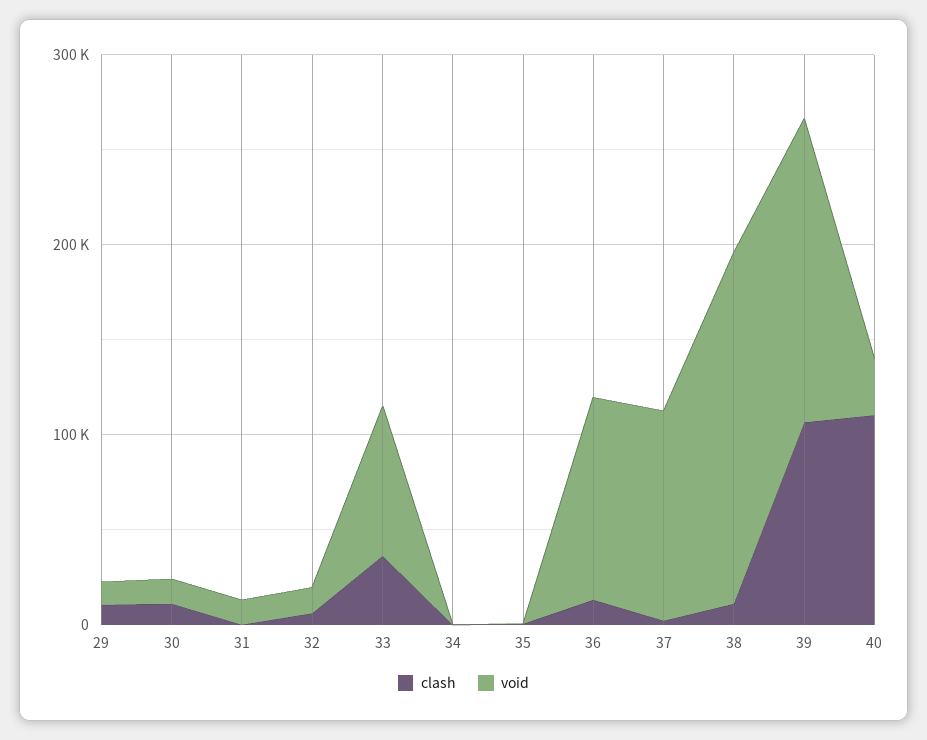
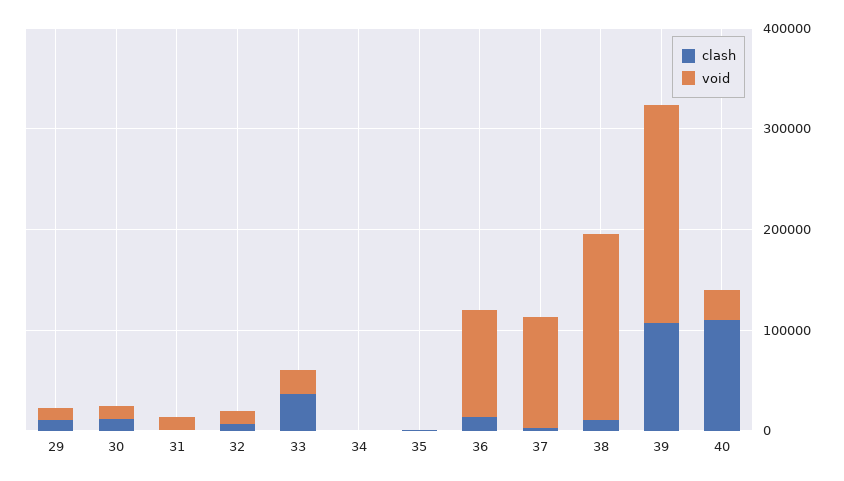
  {
    "clash": {
      "29": 20000,
      "30": 20000,
      "31": 0,
      "32": 0,
      "33": 40000,
      "34": 0,
      "35": 0,
      "36": 20000,
      "37": 0,
      "38": 20000,
      "39": 100000,
      "40": 120000
    },
    "void": {
      "29": 20000,
      "30": 20000,
      "31": 20000,
      "32": 20000,
-     "33": 80000,
+     "33": 20000,
      "34": 0,
      "35": 0,
      "36": 100000,
      "37": 120000,
      "38": 180000,
-     "39": 160000,
+     "39": 220000,
      "40": 20000
    }
  }

